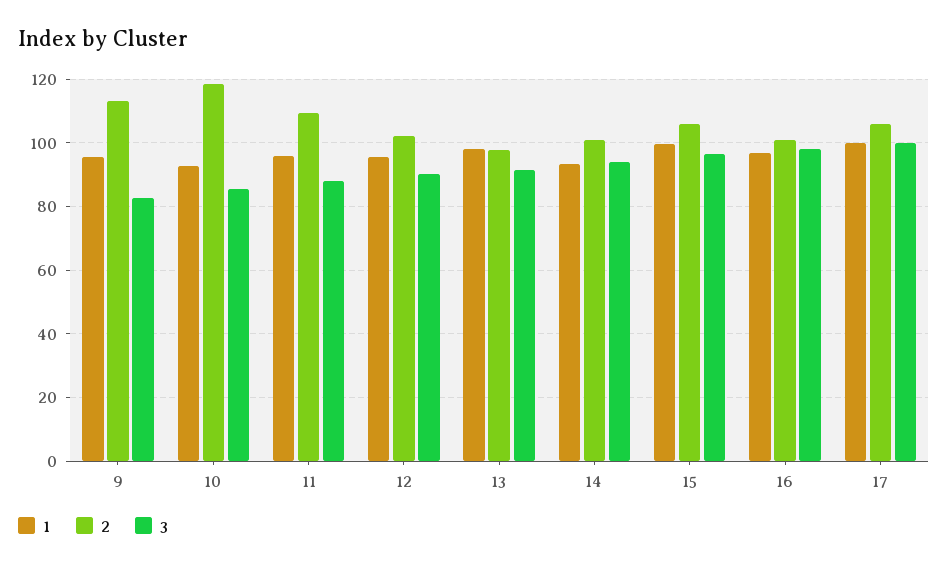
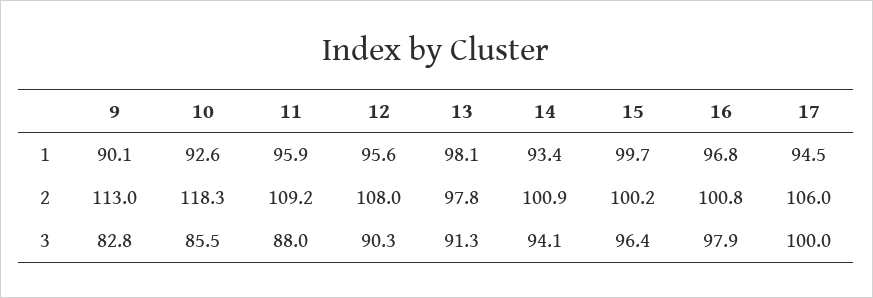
  {
    "1": {
-     "9": 96,
+     "9": 90.1,
      "10": 92.6,
      "11": 95.9,
      "12": 95.6,
      "13": 98.1,
      "14": 93.4,
      "15": 99.7,
      "16": 96.8,
-     "17": 100
+     "17": 94.5
    },
    "2": {
      "9": 113,
      "10": 118.3,
      "11": 109.2,
-     "12": 102,
+     "12": 108,
      "13": 97.8,
      "14": 100.9,
-     "15": 106,
+     "15": 100.2,
      "16": 100.8,
      "17": 106
    },
    "3": {
      "9": 82.8,
      "10": 85.5,
      "11": 88,
      "12": 90.3,
      "13": 91.3,
      "14": 94.1,
      "15": 96.4,
      "16": 97.9,
      "17": 100
    }
  }

